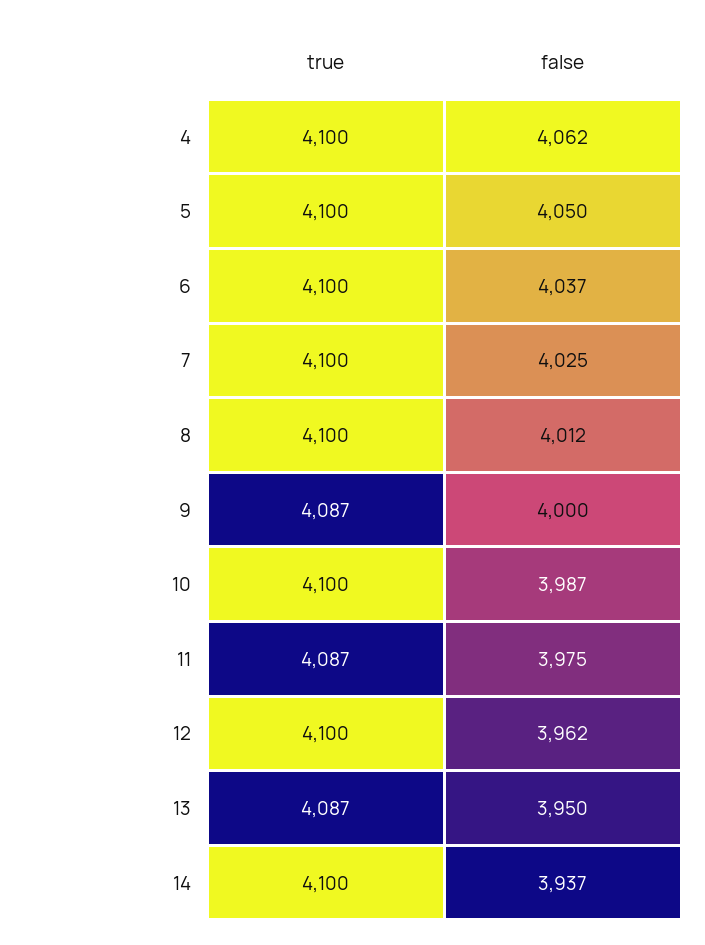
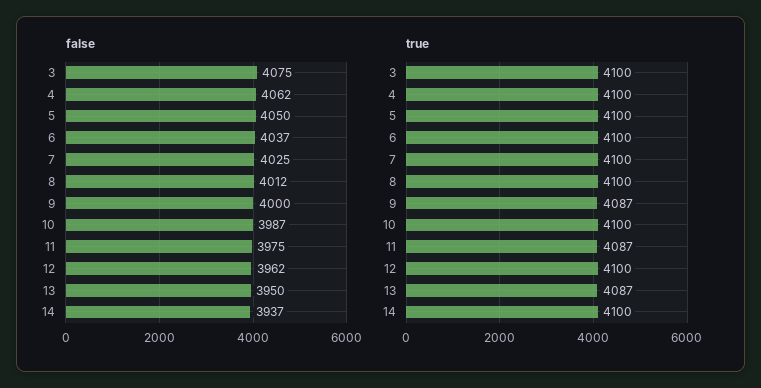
  {
    "true": {
      "4": 4100,
      "5": 4100,
      "6": 4100,
      "7": 4100,
      "8": 4100,
      "9": 4087,
      "10": 4100,
      "11": 4087,
      "12": 4100,
      "13": 4087,
-     "14": 4100
+     "14": 4100,
+     "3": 4100
    },
    "false": {
      "4": 4062,
      "5": 4050,
      "6": 4037,
      "7": 4025,
      "8": 4012,
      "9": 4000,
      "10": 3987,
      "11": 3975,
      "12": 3962,
      "13": 3950,
-     "14": 3937
+     "14": 3937,
+     "3": 4075
    }
  }

